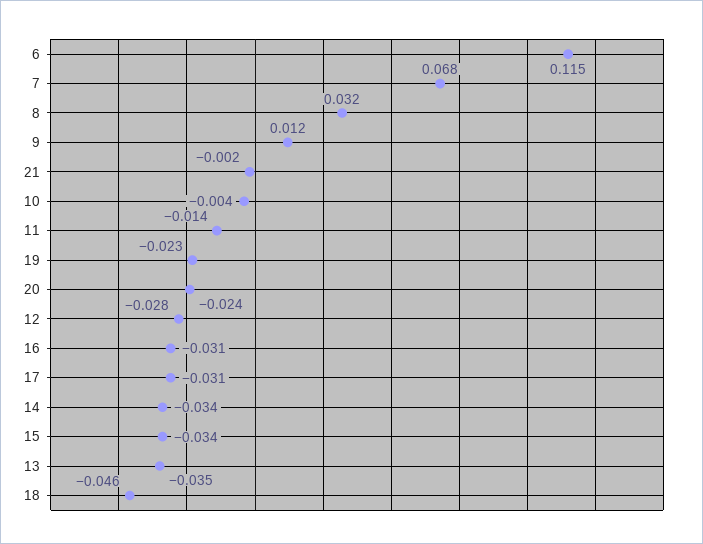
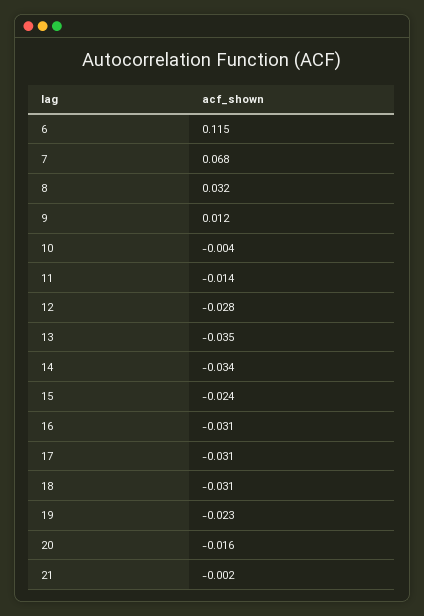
  {
    "6": 0.115,
    "7": 0.068,
    "8": 0.032,
    "9": 0.012,
    "21": -0.002,
    "10": -0.004,
    "11": -0.014,
    "19": -0.023,
-   "20": -0.024,
+   "20": -0.016,
    "12": -0.028,
    "16": -0.031,
    "17": -0.031,
    "14": -0.034,
-   "15": -0.034,
+   "15": -0.024,
    "13": -0.035,
-   "18": -0.046
+   "18": -0.031
  }

